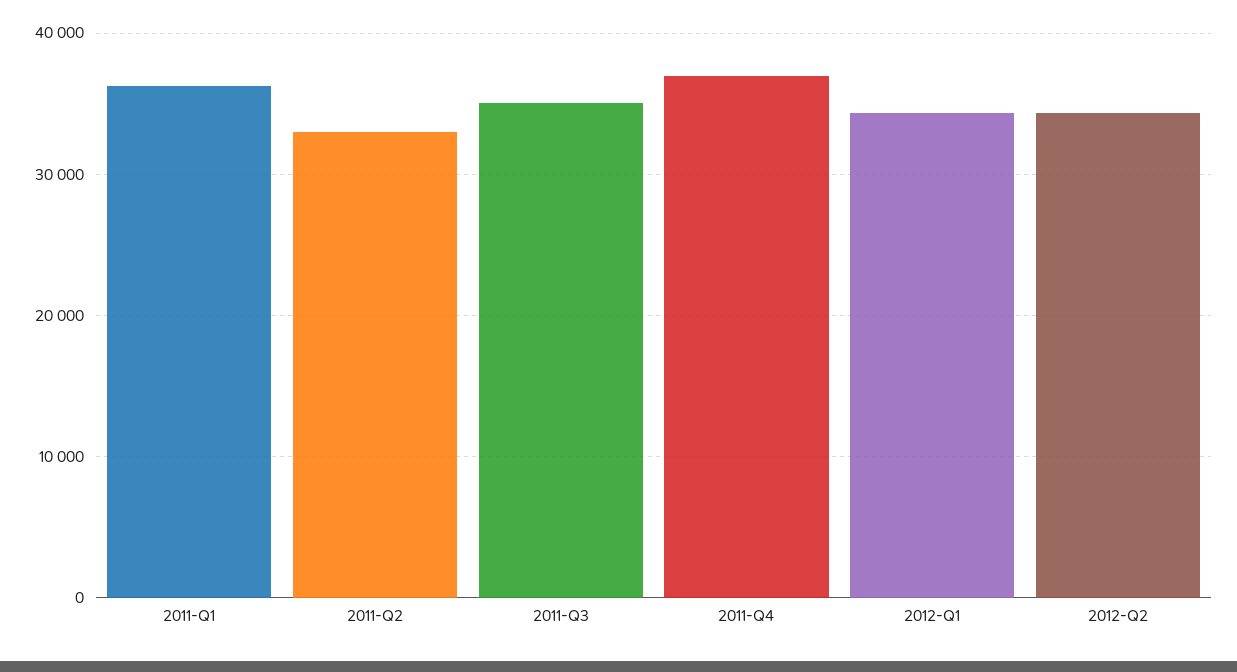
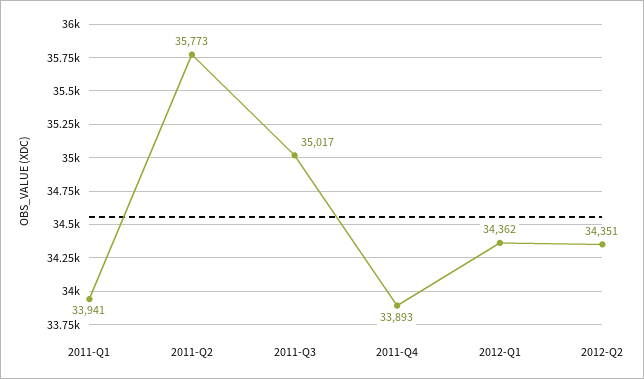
  {
-   "2011-Q1": 36000,
+   "2011-Q1": 33941,
-   "2011-Q2": 33000,
+   "2011-Q2": 35773,
    "2011-Q3": 35017,
-   "2011-Q4": 37000,
+   "2011-Q4": 33893,
    "2012-Q1": 34362,
    "2012-Q2": 34351
  }

